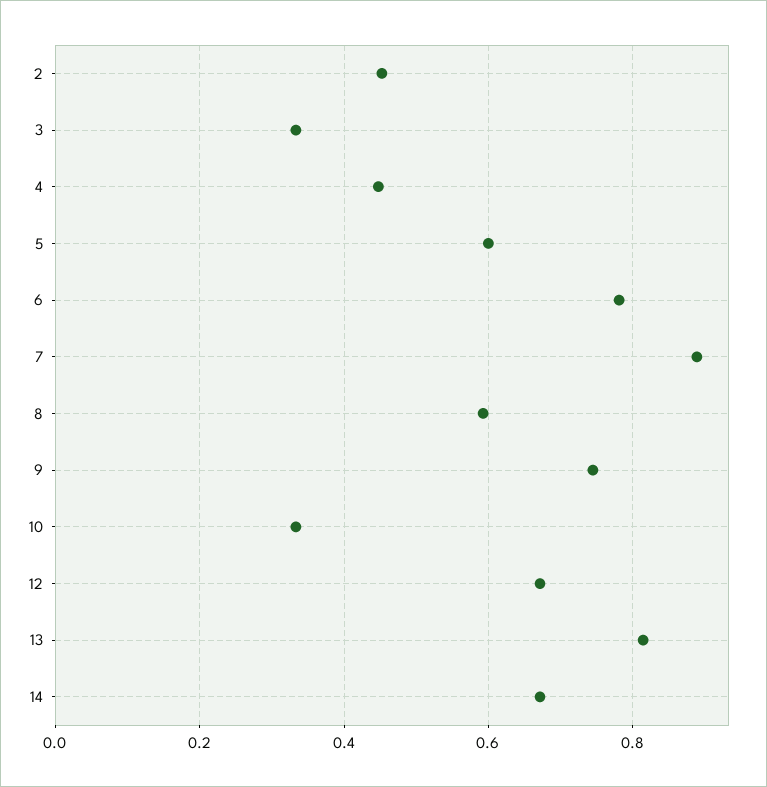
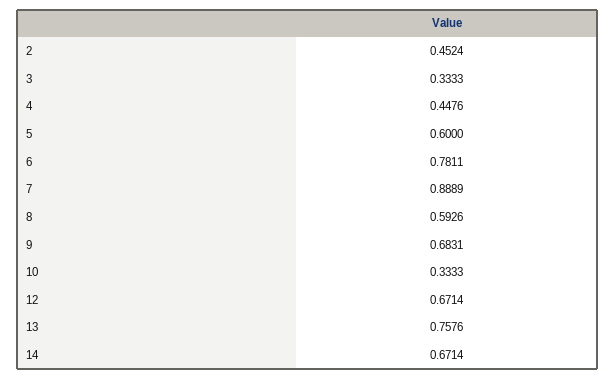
  {
    "2": 0.4524,
    "3": 0.3333,
    "4": 0.4476,
    "5": 0.6,
    "6": 0.7811,
    "7": 0.8889,
    "8": 0.5926,
-   "9": 0.74,
+   "9": 0.6831,
    "10": 0.3333,
    "12": 0.6714,
-   "13": 0.82,
+   "13": 0.7576,
    "14": 0.6714
  }

